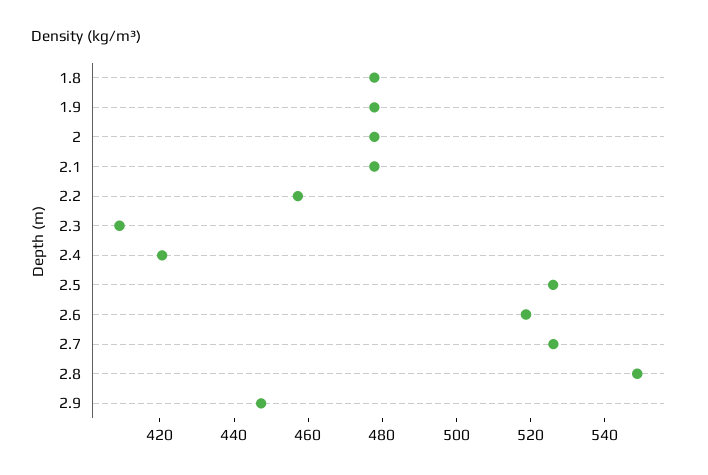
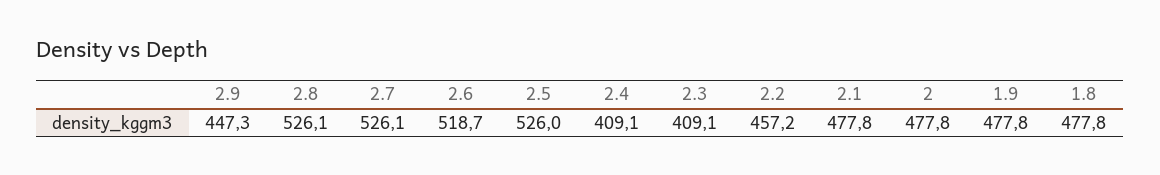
  {
    "1.8": 477.8,
    "1.9": 477.8,
    "2": 477.8,
    "2.1": 477.8,
    "2.2": 457.2,
    "2.3": 409.1,
-   "2.4": 420,
+   "2.4": 409.1,
    "2.5": 526,
    "2.6": 518.7,
    "2.7": 526.1,
-   "2.8": 550,
+   "2.8": 526.1,
    "2.9": 447.3
  }

